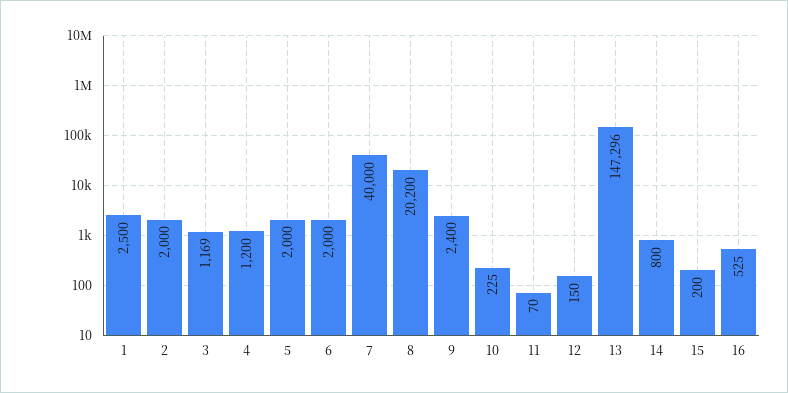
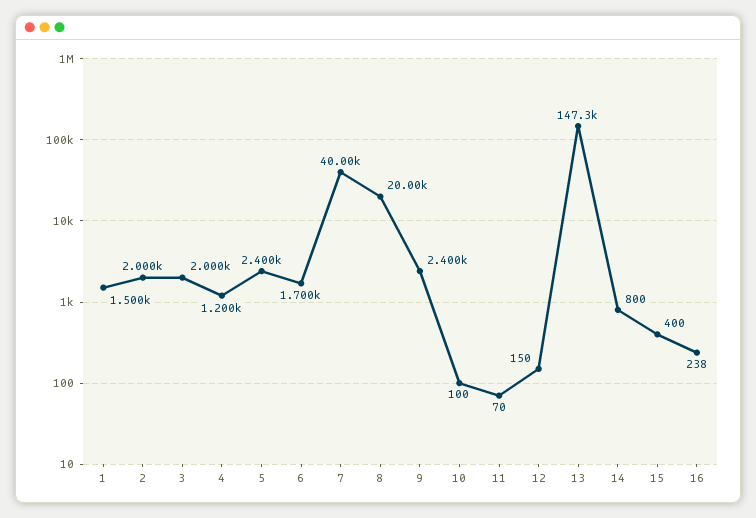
  {
-   "1": 2500,
+   "1": 1500,
    "2": 2000,
-   "3": 1169,
+   "3": 2000,
    "4": 1200,
-   "5": 2000,
+   "5": 2400,
-   "6": 2000,
+   "6": 1700,
    "7": 40000,
-   "8": 20200,
+   "8": 20000,
    "9": 2400,
-   "10": 225,
+   "10": 100,
    "11": 70,
    "12": 150,
    "13": 147296,
    "14": 800,
-   "15": 200,
+   "15": 400,
-   "16": 525
+   "16": 238
  }

